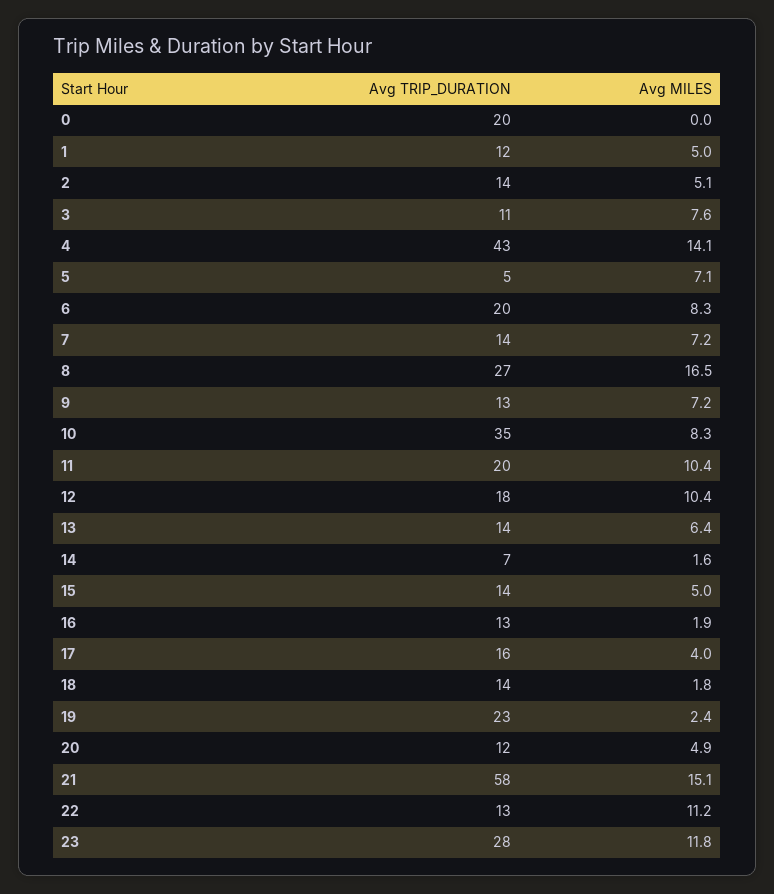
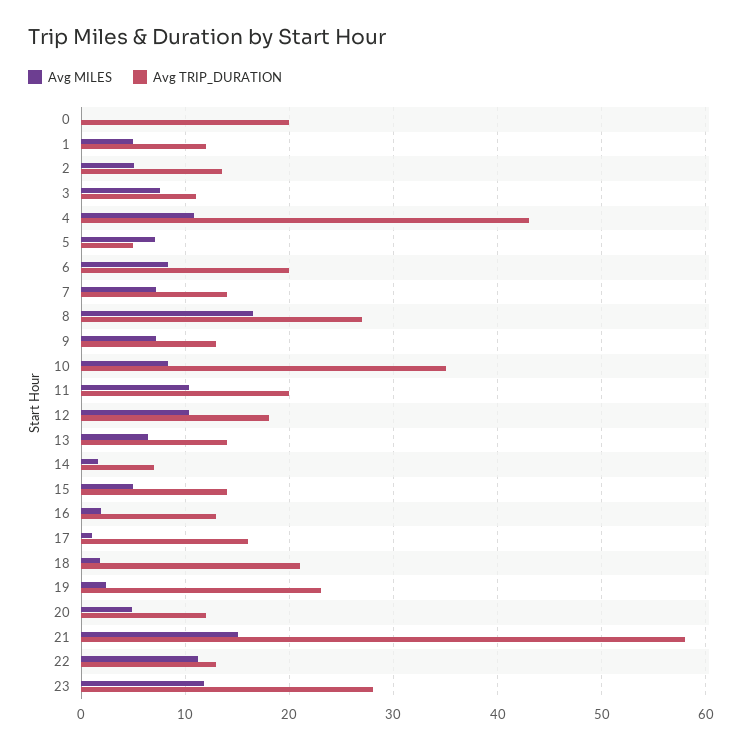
  {
    "Avg TRIP_DURATION": {
      "0": 20,
      "1": 12,
      "2": 14,
      "3": 11,
      "4": 43,
      "5": 5,
      "6": 20,
      "7": 14,
      "8": 27,
      "9": 13,
      "10": 35,
      "11": 20,
      "12": 18,
      "13": 14,
      "14": 7,
      "15": 14,
      "16": 13,
      "17": 16,
-     "18": 14,
+     "18": 21,
      "19": 23,
      "20": 12,
      "21": 58,
      "22": 13,
      "23": 28
    },
    "Avg MILES": {
      "0": 0,
      "1": 5,
      "2": 5.1,
      "3": 7.6,
-     "4": 14.1,
+     "4": 11,
      "5": 7.1,
      "6": 8.3,
      "7": 7.2,
      "8": 16.5,
      "9": 7.2,
      "10": 8.3,
      "11": 10.4,
      "12": 10.4,
      "13": 6.4,
      "14": 1.6,
      "15": 5,
      "16": 1.9,
-     "17": 4,
+     "17": 1,
      "18": 1.8,
      "19": 2.4,
      "20": 4.9,
      "21": 15.1,
      "22": 11.2,
      "23": 11.8
    }
  }

